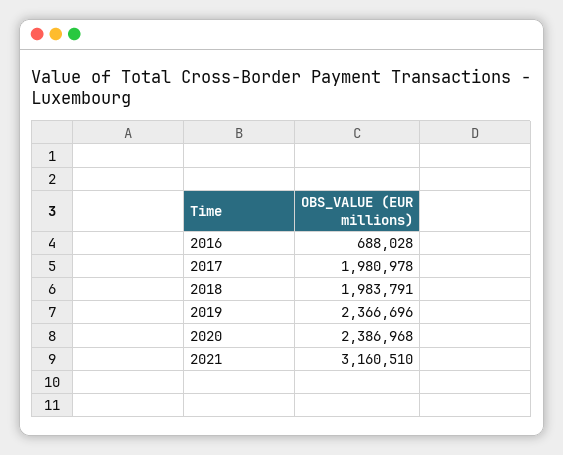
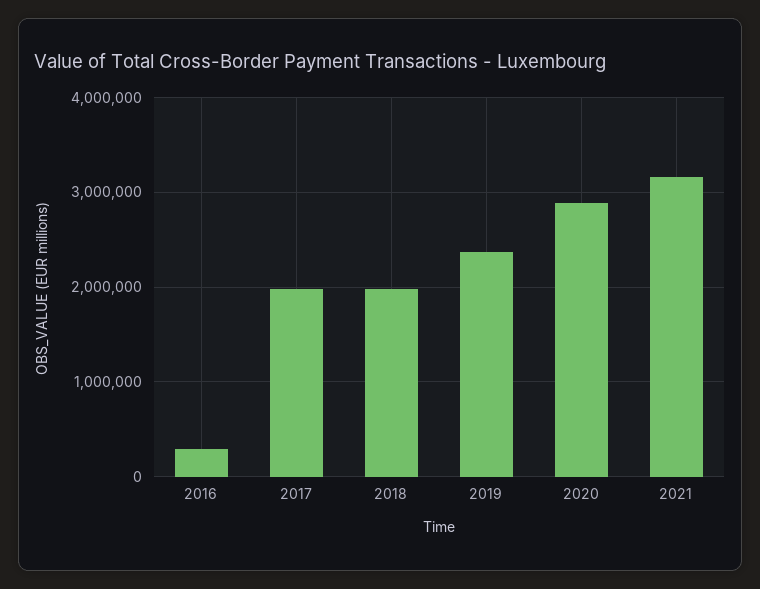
  {
-   "2016": 688028,
+   "2016": 300000,
    "2017": 1980978,
    "2018": 1983791,
    "2019": 2366696,
-   "2020": 2386968,
+   "2020": 2900000,
    "2021": 3160510
  }

